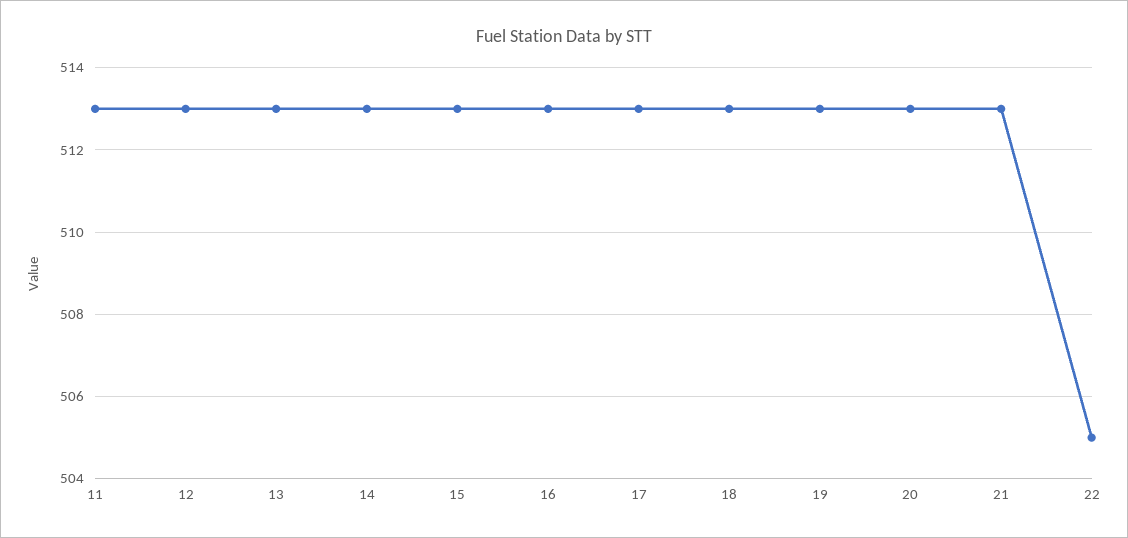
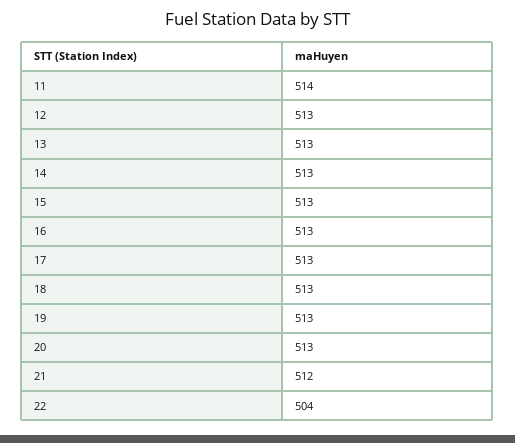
  {
-   "11": 513,
+   "11": 514,
    "12": 513,
    "13": 513,
    "14": 513,
    "15": 513,
    "16": 513,
    "17": 513,
    "18": 513,
    "19": 513,
    "20": 513,
-   "21": 513,
+   "21": 512,
-   "22": 505
+   "22": 504
  }

